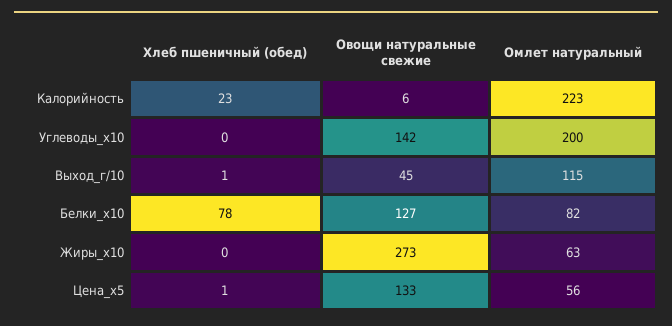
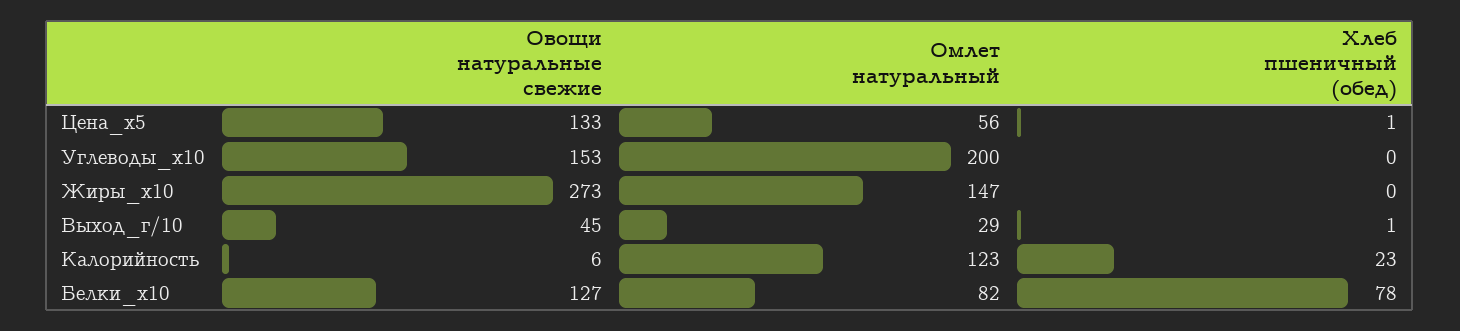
  {
    "Хлеб пшеничный (обед)": {
      "Калорийность": 23,
      "Углеводы_x10": 0,
      "Выход_г/10": 1,
      "Белки_x10": 78,
      "Жиры_x10": 0,
      "Цена_x5": 1
    },
    "Овощи натуральные свежие": {
      "Калорийность": 6,
-     "Углеводы_x10": 142,
+     "Углеводы_x10": 153,
      "Выход_г/10": 45,
      "Белки_x10": 127,
      "Жиры_x10": 273,
      "Цена_x5": 133
    },
    "Омлет натуральный": {
-     "Калорийность": 223,
+     "Калорийность": 123,
      "Углеводы_x10": 200,
-     "Выход_г/10": 115,
+     "Выход_г/10": 29,
      "Белки_x10": 82,
-     "Жиры_x10": 63,
+     "Жиры_x10": 147,
      "Цена_x5": 56
    }
  }

